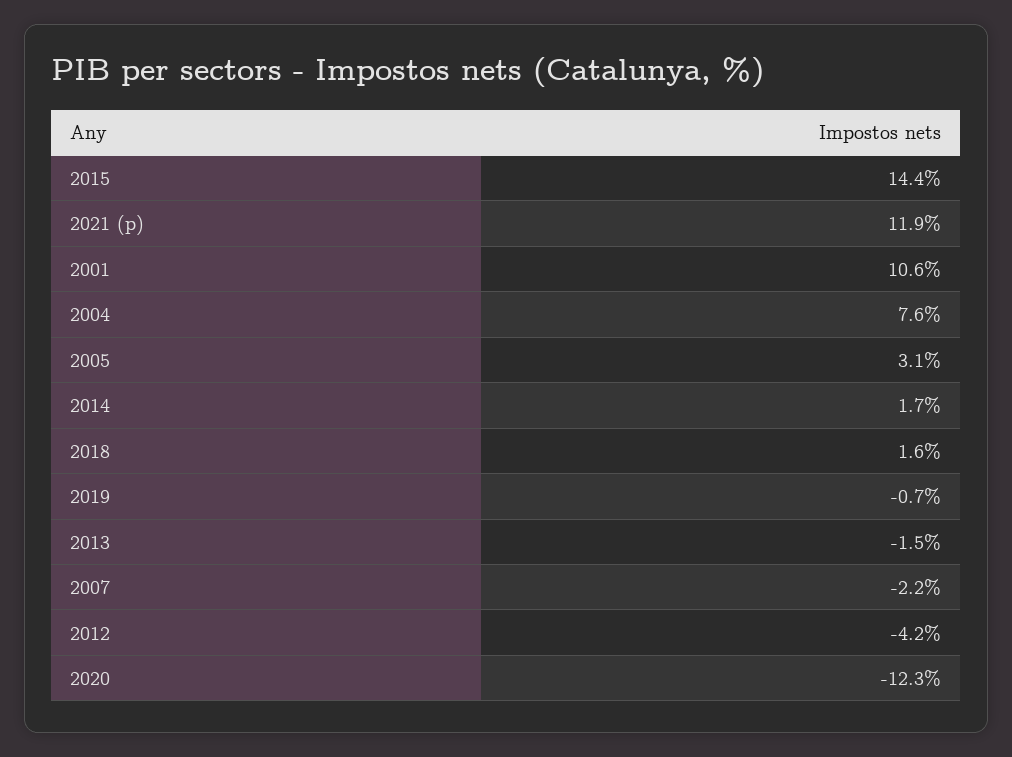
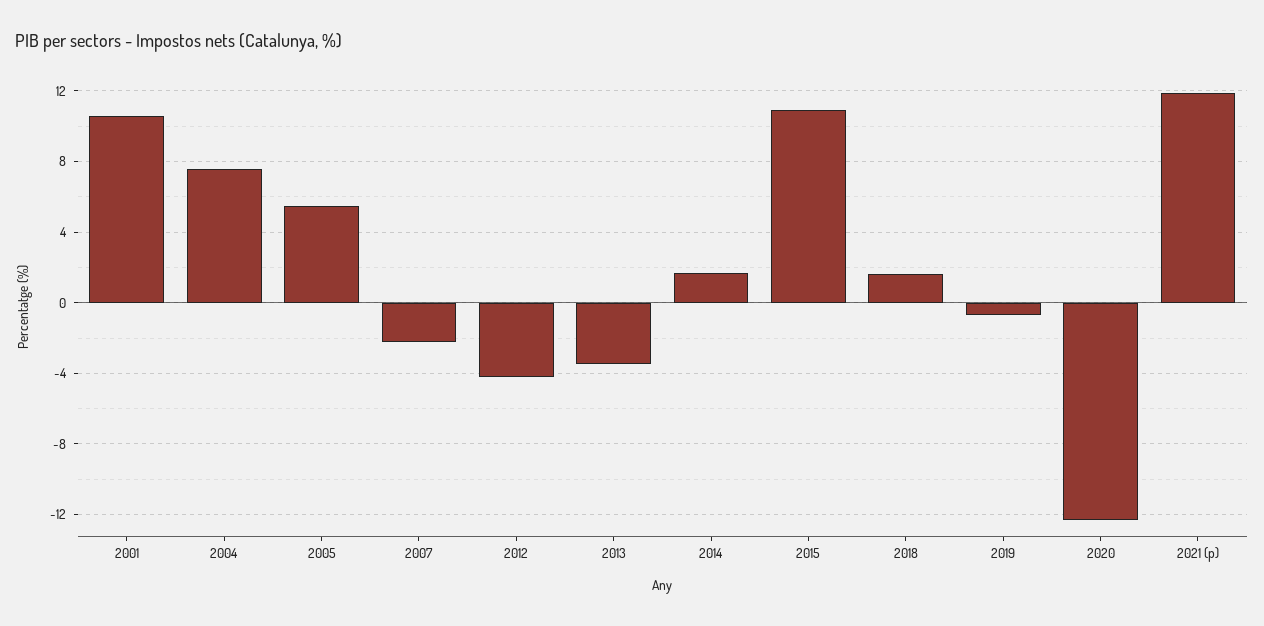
  {
-   "2015": 14.4,
+   "2015": 11,
    "2021 (p)": 11.9,
    "2001": 10.6,
    "2004": 7.6,
-   "2005": 3.1,
+   "2005": 5.5,
    "2014": 1.7,
    "2018": 1.6,
    "2019": -0.7,
-   "2013": -1.5,
+   "2013": -3.5,
    "2007": -2.2,
    "2012": -4.2,
    "2020": -12.3
  }

